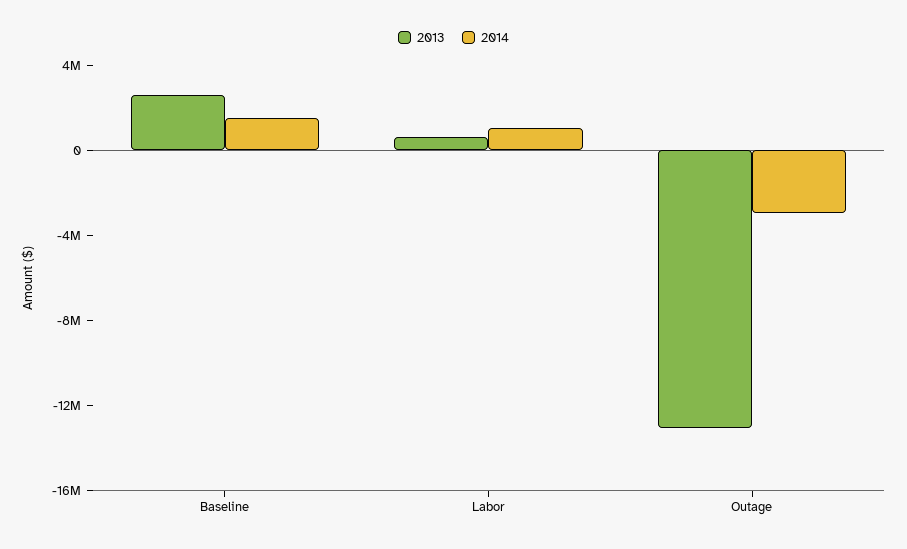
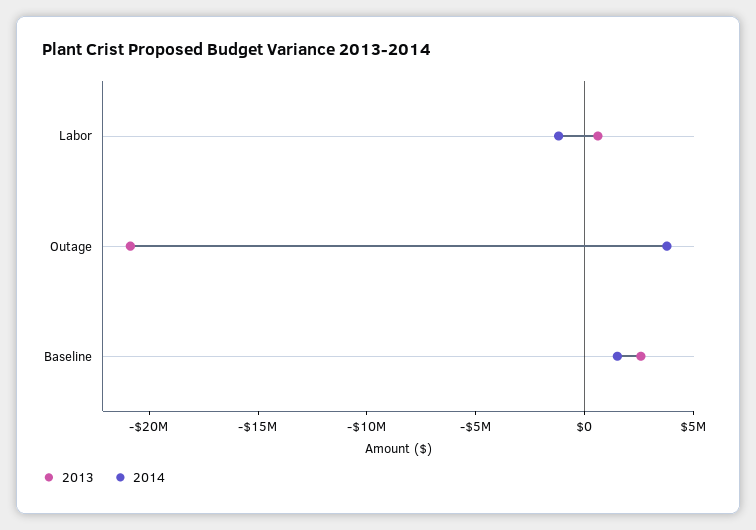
  {
    "2013": {
      "Baseline": 3000000,
      "Labor": 1000000,
-     "Outage": -13000000
+     "Outage": -21000000
    },
    "2014": {
      "Baseline": 2000000,
-     "Labor": 1000000,
+     "Labor": -1000000,
-     "Outage": -3000000
+     "Outage": 4000000
    }
  }

